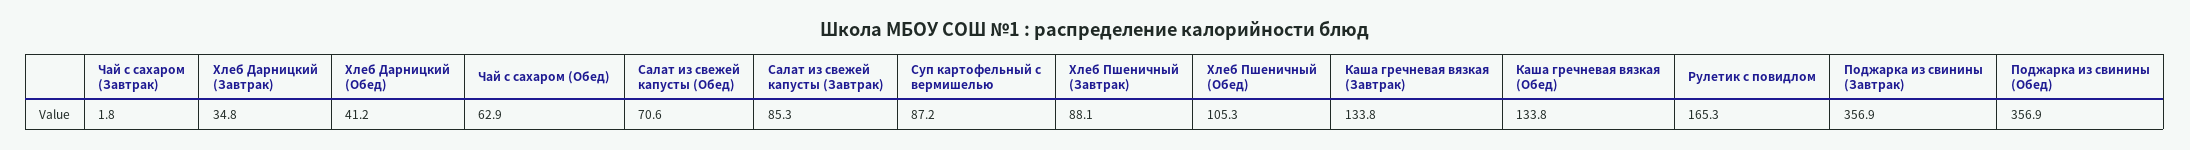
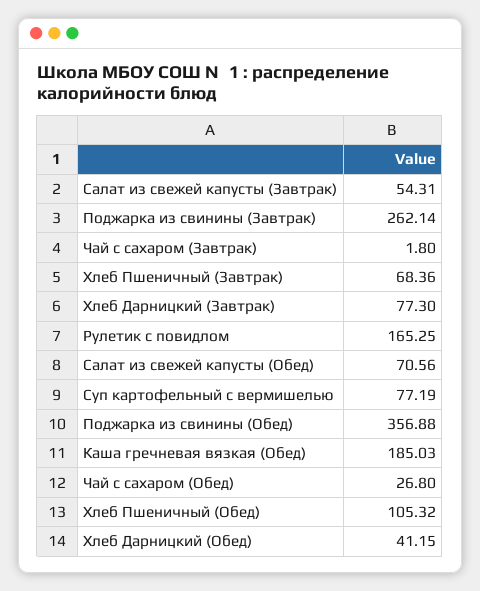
  {
    "Чай с сахаром (Завтрак)": 1.8,
-   "Хлеб Дарницкий (Завтрак)": 34.8,
+   "Хлеб Дарницкий (Завтрак)": 77.3,
    "Хлеб Дарницкий (Обед)": 41.15,
-   "Чай с сахаром (Обед)": 62.9,
+   "Чай с сахаром (Обед)": 26.8,
    "Салат из свежей капусты (Обед)": 70.56,
-   "Салат из свежей капусты (Завтрак)": 85.3,
+   "Салат из свежей капусты (Завтрак)": 54.31,
-   "Суп картофельный с вермишелью": 87.2,
+   "Суп картофельный с вермишелью": 77.19,
-   "Хлеб Пшеничный (Завтрак)": 88.1,
+   "Хлеб Пшеничный (Завтрак)": 68.36,
    "Хлеб Пшеничный (Обед)": 105.32,
-   "Каша гречневая вязкая (Завтрак)": 133.8,
-   "Каша гречневая вязкая (Обед)": 133.8,
+   "Каша гречневая вязкая (Обед)": 185.03,
    "Рулетик с повидлом": 165.25,
-   "Поджарка из свинины (Завтрак)": 356.9,
+   "Поджарка из свинины (Завтрак)": 262.14,
    "Поджарка из свинины (Обед)": 356.88
  }

